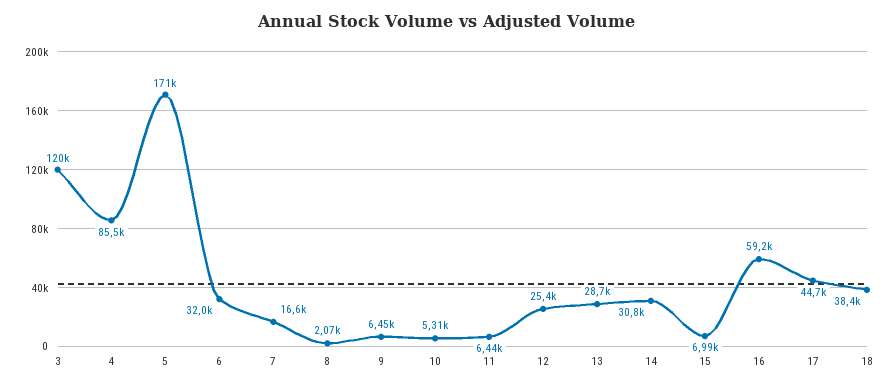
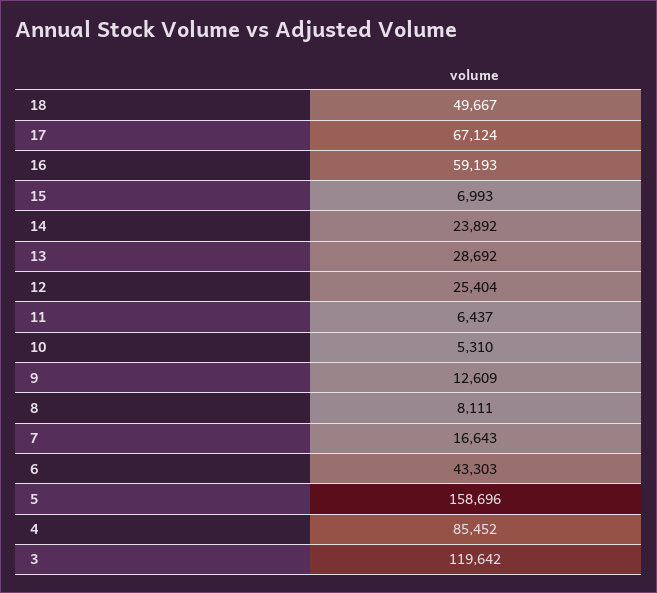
  {
    "3": 119642,
    "4": 85452,
-   "5": 171000,
+   "5": 158696,
-   "6": 32000,
+   "6": 43303,
    "7": 16643,
-   "8": 2070,
+   "8": 8111,
-   "9": 6450,
+   "9": 12609,
    "10": 5310,
    "11": 6437,
    "12": 25404,
    "13": 28692,
-   "14": 30800,
+   "14": 23892,
    "15": 6993,
    "16": 59193,
-   "17": 44700,
+   "17": 67124,
-   "18": 38400
+   "18": 49667
  }

